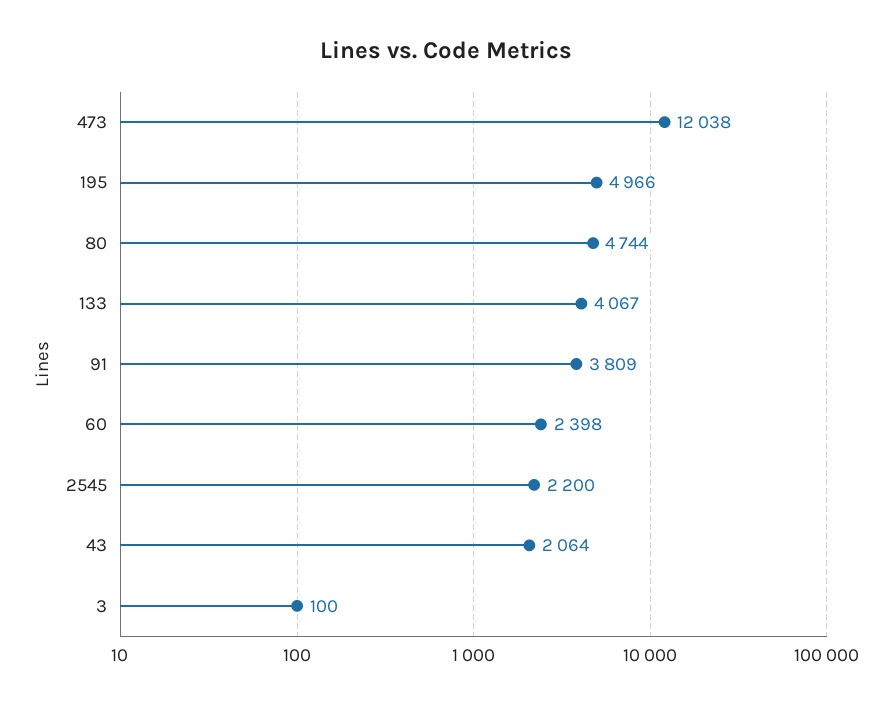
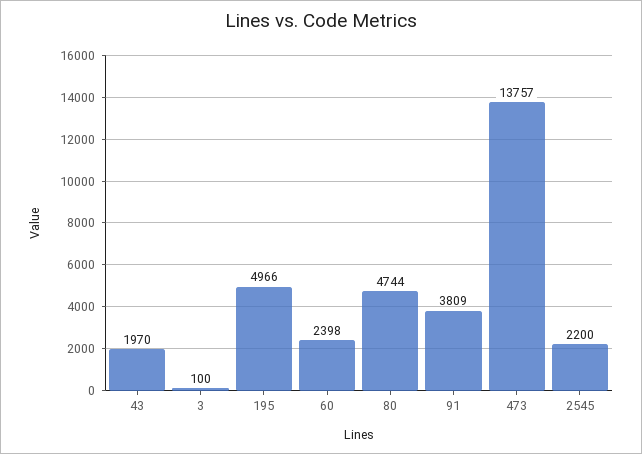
  {
-   "473": 12038,
+   "473": 13757,
    "195": 4966,
    "80": 4744,
-   "133": 4067,
    "91": 3809,
    "60": 2398,
    "2545": 2200,
-   "43": 2064,
+   "43": 1970,
    "3": 100
  }

